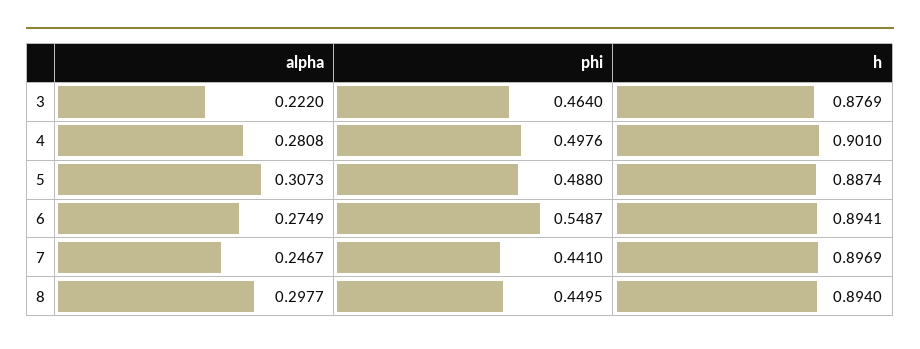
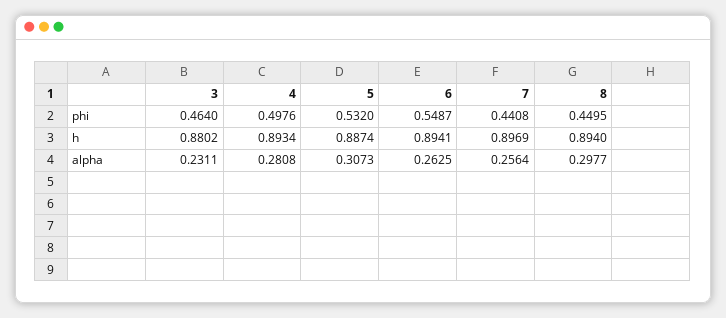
  {
    "alpha": {
-     "3": 0.222,
+     "3": 0.2311,
      "4": 0.2808,
      "5": 0.3073,
-     "6": 0.2749,
+     "6": 0.2625,
-     "7": 0.2467,
+     "7": 0.2564,
      "8": 0.2977
    },
    "phi": {
      "3": 0.464,
      "4": 0.4976,
-     "5": 0.488,
+     "5": 0.532,
      "6": 0.5487,
-     "7": 0.441,
+     "7": 0.4408,
      "8": 0.4495
    },
    "h": {
-     "3": 0.8769,
+     "3": 0.8802,
-     "4": 0.901,
+     "4": 0.8934,
      "5": 0.8874,
      "6": 0.8941,
      "7": 0.8969,
      "8": 0.894
    }
  }

